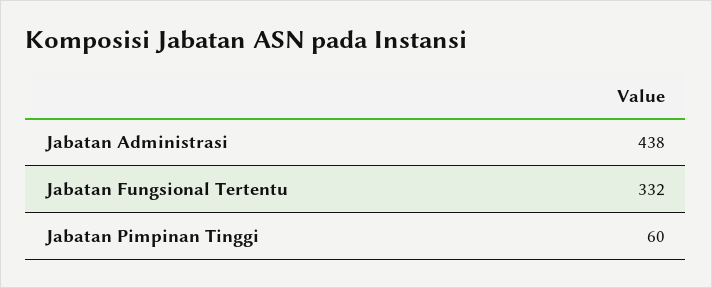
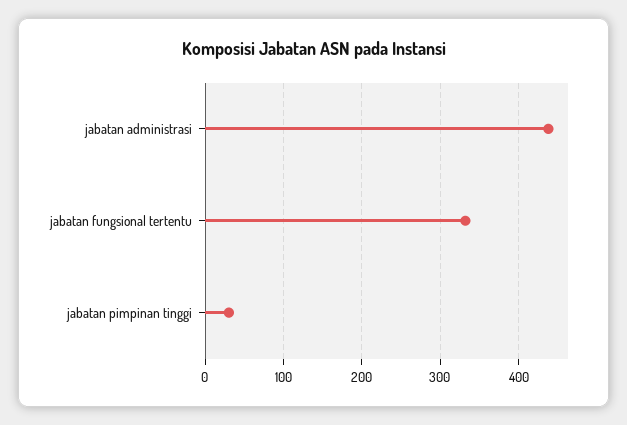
  {
    "Jabatan Administrasi": 438,
    "Jabatan Fungsional Tertentu": 332,
-   "Jabatan Pimpinan Tinggi": 60
+   "Jabatan Pimpinan Tinggi": 30
  }

